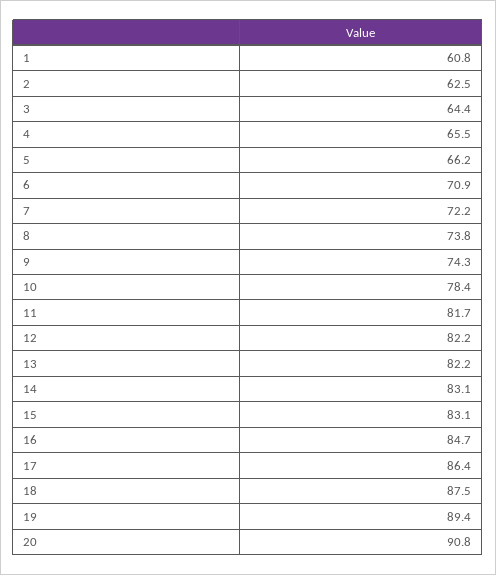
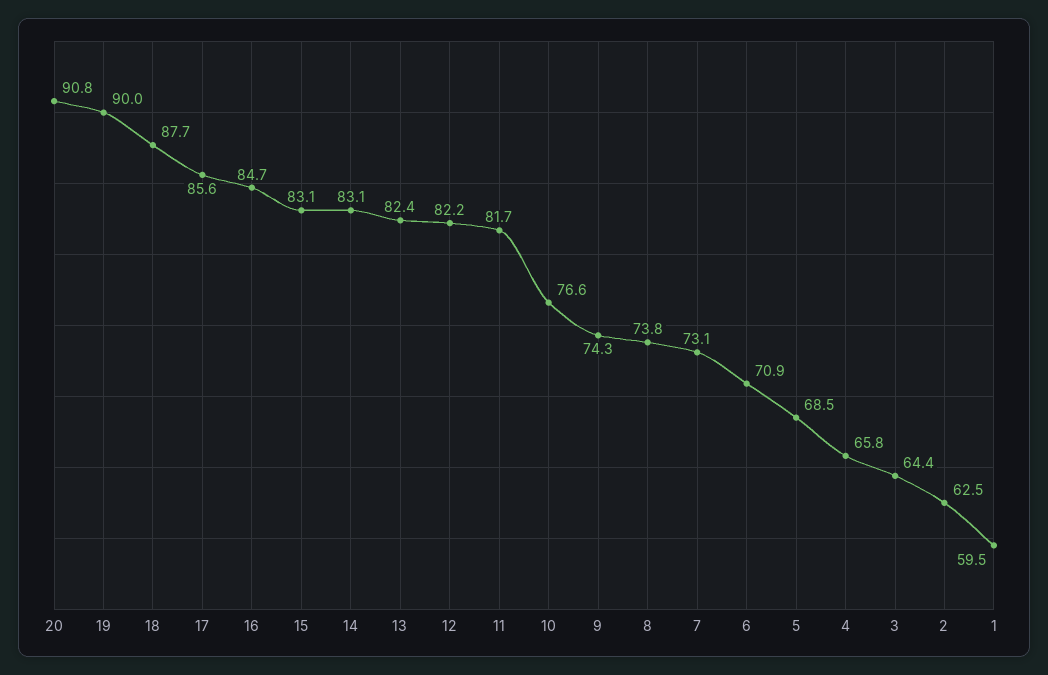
  {
-   "1": 60.8,
+   "1": 59.5,
    "2": 62.5,
    "3": 64.4,
-   "4": 65.5,
+   "4": 65.8,
-   "5": 66.2,
+   "5": 68.5,
    "6": 70.9,
-   "7": 72.2,
+   "7": 73.1,
    "8": 73.8,
    "9": 74.3,
-   "10": 78.4,
+   "10": 76.6,
    "11": 81.7,
    "12": 82.2,
-   "13": 82.2,
+   "13": 82.4,
    "14": 83.1,
    "15": 83.1,
    "16": 84.7,
-   "17": 86.4,
+   "17": 85.6,
-   "18": 87.5,
+   "18": 87.7,
-   "19": 89.4,
+   "19": 90,
    "20": 90.8
  }

